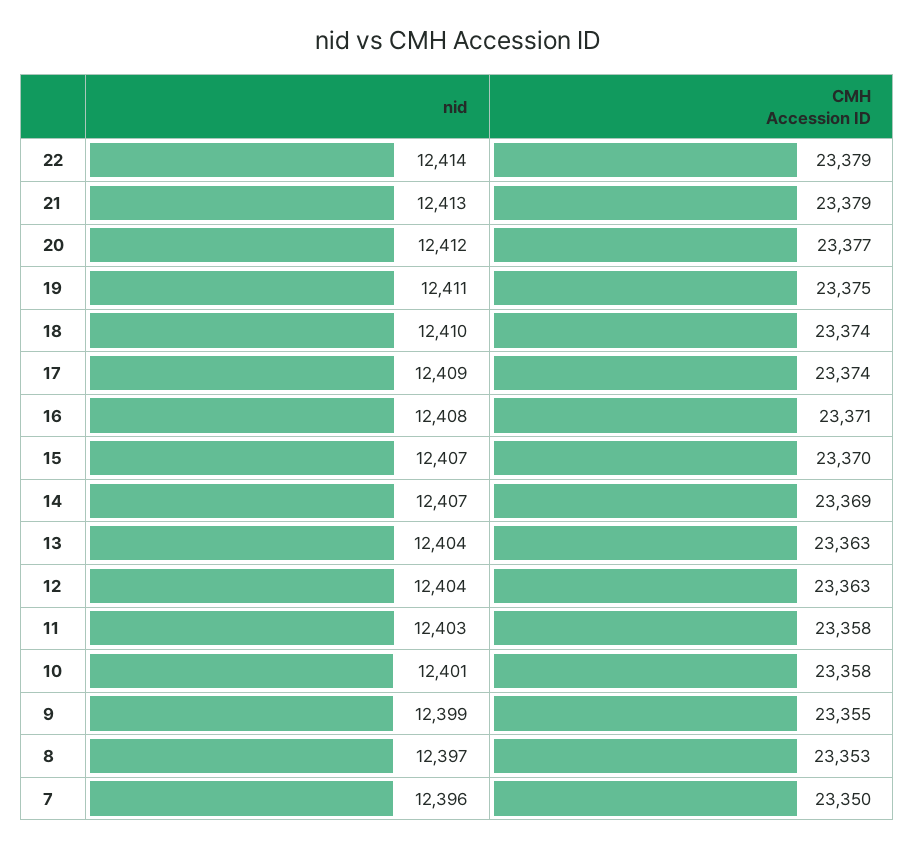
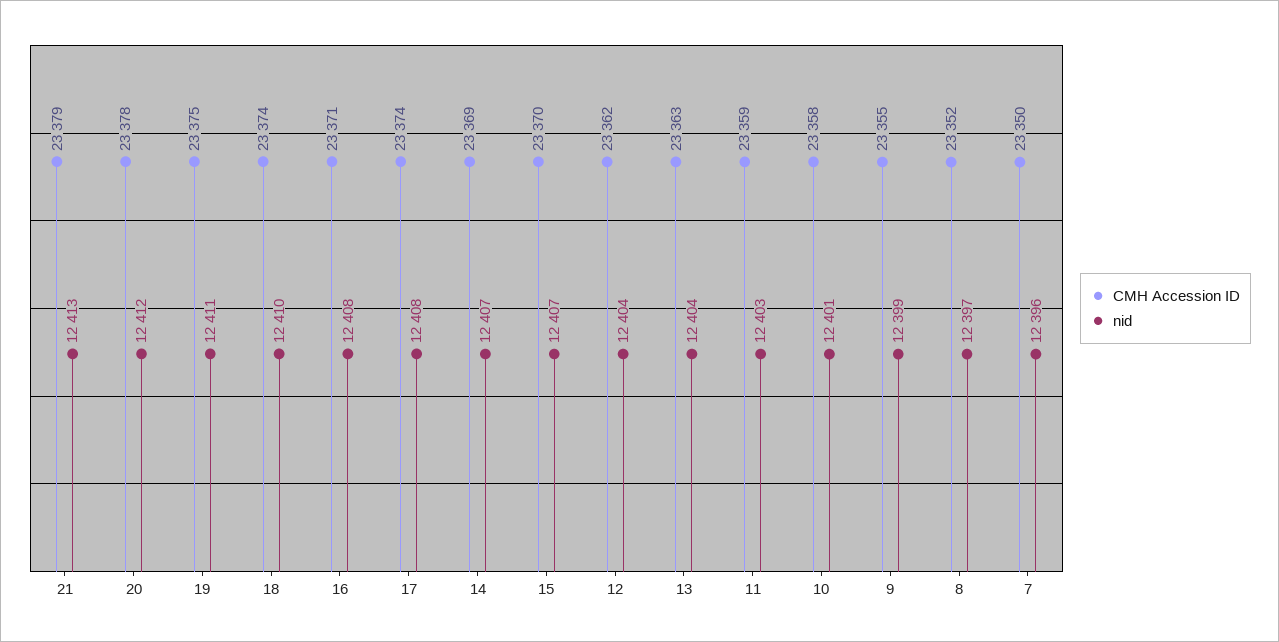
  {
    "nid": {
-     "22": 12414,
      "21": 12413,
      "20": 12412,
      "19": 12411,
      "18": 12410,
-     "17": 12409,
+     "17": 12408,
      "16": 12408,
      "15": 12407,
      "14": 12407,
      "13": 12404,
      "12": 12404,
      "11": 12403,
      "10": 12401,
      "9": 12399,
      "8": 12397,
      "7": 12396
    },
    "CMH Accession ID": {
-     "22": 23379,
      "21": 23379,
-     "20": 23377,
+     "20": 23378,
      "19": 23375,
      "18": 23374,
      "17": 23374,
      "16": 23371,
      "15": 23370,
      "14": 23369,
      "13": 23363,
-     "12": 23363,
+     "12": 23362,
-     "11": 23358,
+     "11": 23359,
      "10": 23358,
      "9": 23355,
-     "8": 23353,
+     "8": 23352,
      "7": 23350
    }
  }

